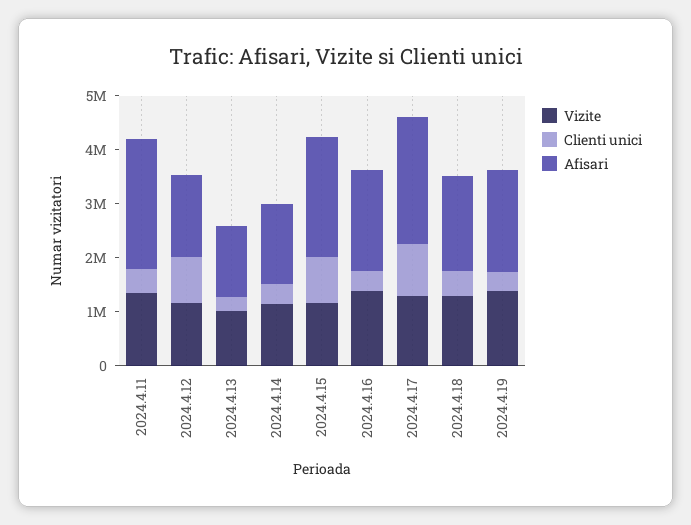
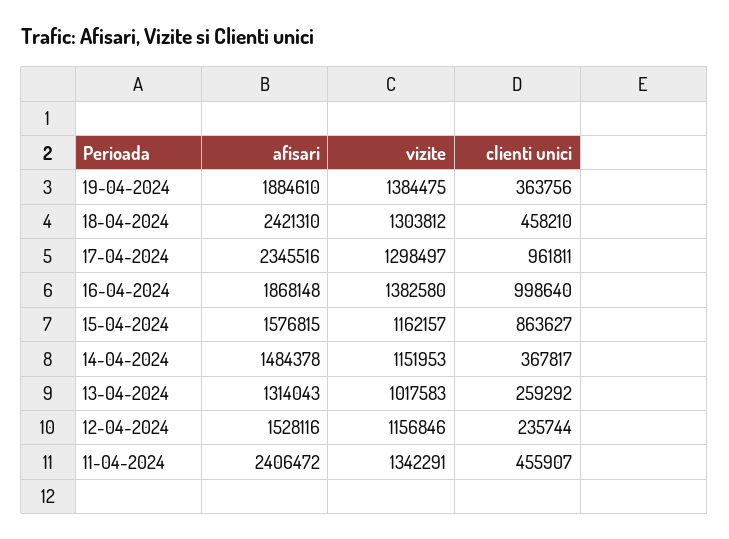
  {
    "Vizite": {
      "2024.4.11": 1342291,
      "2024.4.12": 1156846,
      "2024.4.13": 1017583,
      "2024.4.14": 1151953,
      "2024.4.15": 1162157,
      "2024.4.16": 1382580,
      "2024.4.17": 1298497,
      "2024.4.18": 1303812,
      "2024.4.19": 1384475
    },
    "Clienti unici": {
      "2024.4.11": 455907,
-     "2024.4.12": 800000,
+     "2024.4.12": 235744,
      "2024.4.13": 259292,
      "2024.4.14": 367817,
      "2024.4.15": 863627,
-     "2024.4.16": 400000,
+     "2024.4.16": 998640,
      "2024.4.17": 961811,
      "2024.4.18": 458210,
      "2024.4.19": 363756
    },
    "Afisari": {
      "2024.4.11": 2406472,
      "2024.4.12": 1528116,
      "2024.4.13": 1314043,
      "2024.4.14": 1484378,
-     "2024.4.15": 2200000,
+     "2024.4.15": 1576815,
      "2024.4.16": 1868148,
      "2024.4.17": 2345516,
-     "2024.4.18": 1800000,
+     "2024.4.18": 2421310,
      "2024.4.19": 1884610
    }
  }

